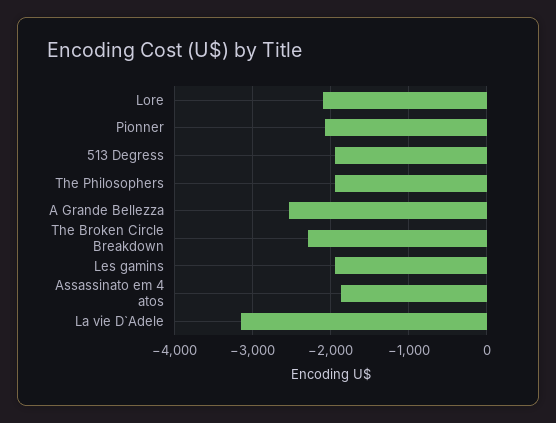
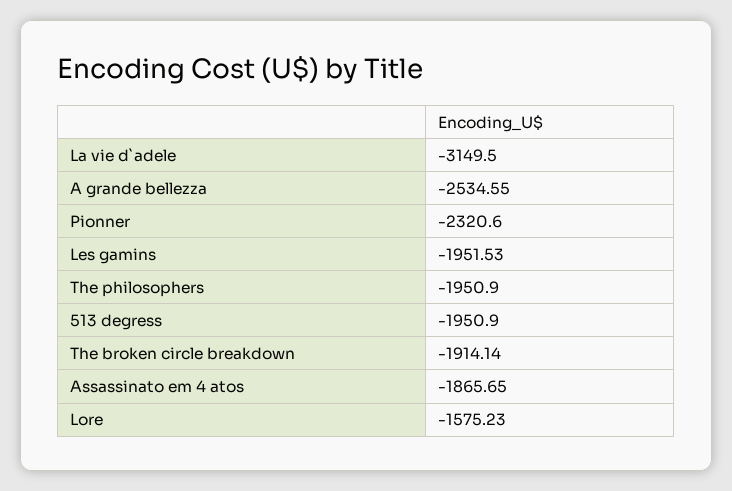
  {
-   "Lore": -2100,
+   "Lore": -1575.23,
-   "Pionner": -2100,
+   "Pionner": -2320.6,
    "513 Degress": -1950.9,
    "The Philosophers": -1950.9,
    "A Grande Bellezza": -2534.55,
-   "The Broken Circle Breakdown": -2300,
+   "The Broken Circle Breakdown": -1914.14,
    "Les gamins": -1951.53,
    "Assassinato em 4 atos": -1865.65,
    "La vie D`Adele": -3149.5
  }

